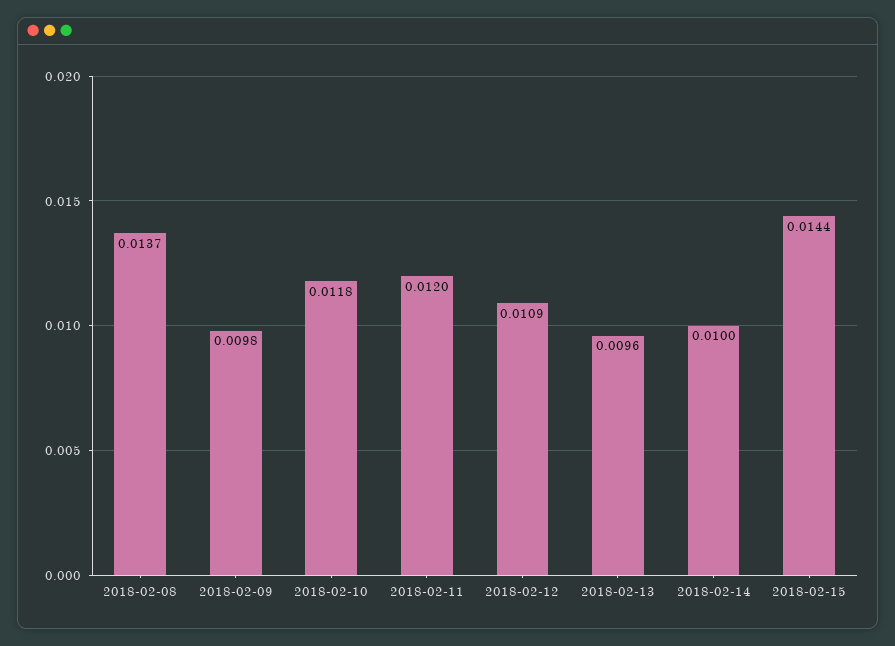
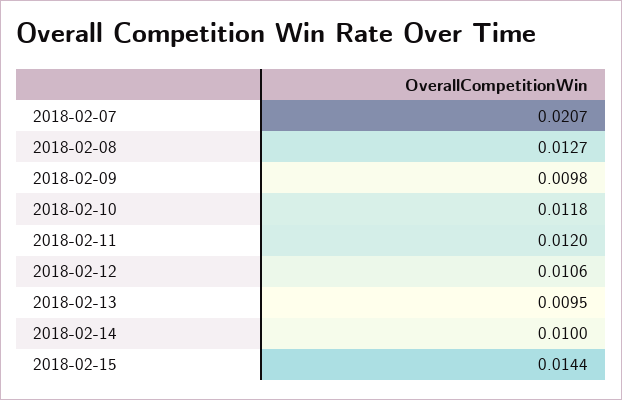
  {
-   "2018-02-08": 0.0137,
+   "2018-02-08": 0.0127,
    "2018-02-09": 0.0098,
    "2018-02-10": 0.0118,
    "2018-02-11": 0.012,
-   "2018-02-12": 0.0109,
+   "2018-02-12": 0.0106,
-   "2018-02-13": 0.0096,
+   "2018-02-13": 0.0095,
    "2018-02-14": 0.01,
-   "2018-02-15": 0.0144
+   "2018-02-15": 0.0144,
+   "2018-02-07": 0.0207
  }

